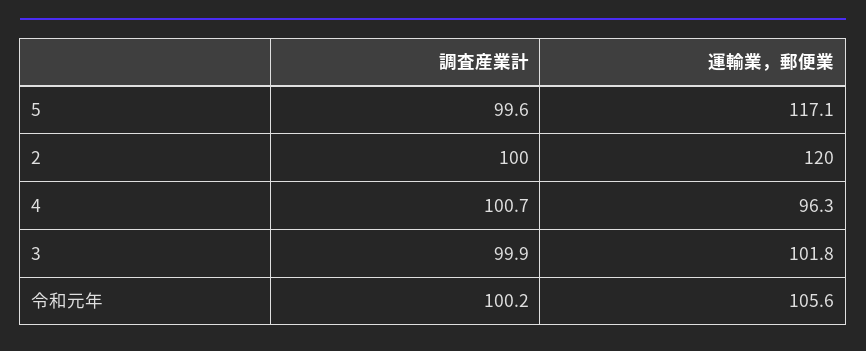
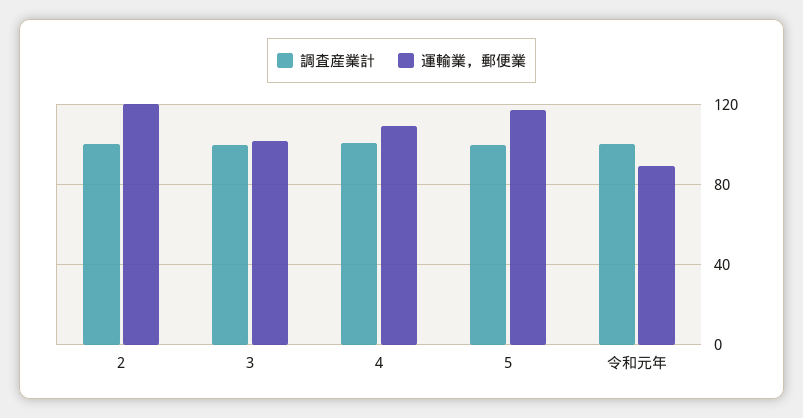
  {
    "調査産業計": {
      "5": 99.6,
      "2": 100,
      "4": 100.7,
      "3": 99.9,
      "令和元年": 100.2
    },
    "運輸業，郵便業": {
      "5": 117.1,
      "2": 120,
-     "4": 96.3,
+     "4": 110,
      "3": 101.8,
-     "令和元年": 105.6
+     "令和元年": 90
    }
  }

